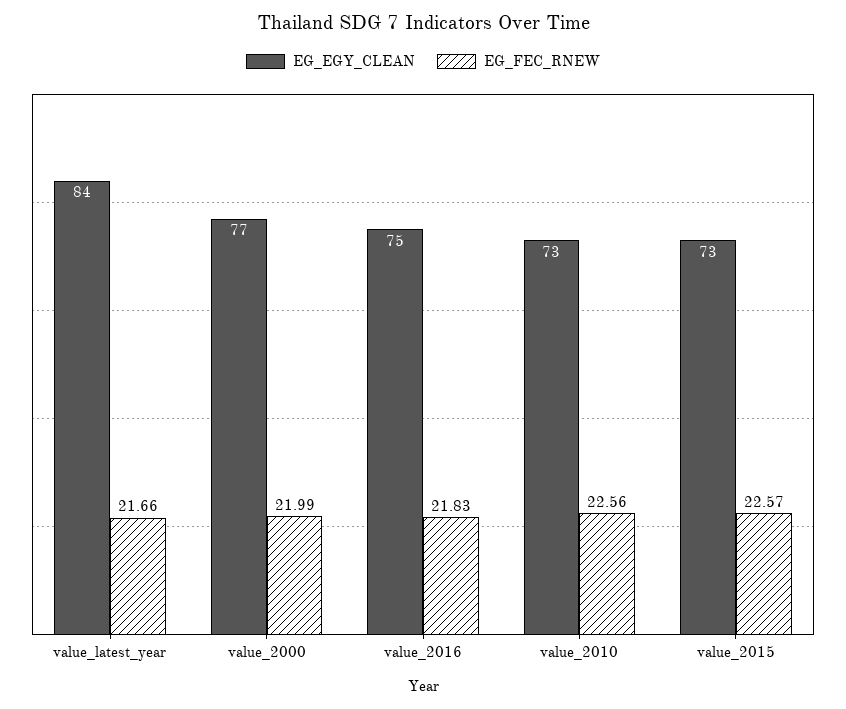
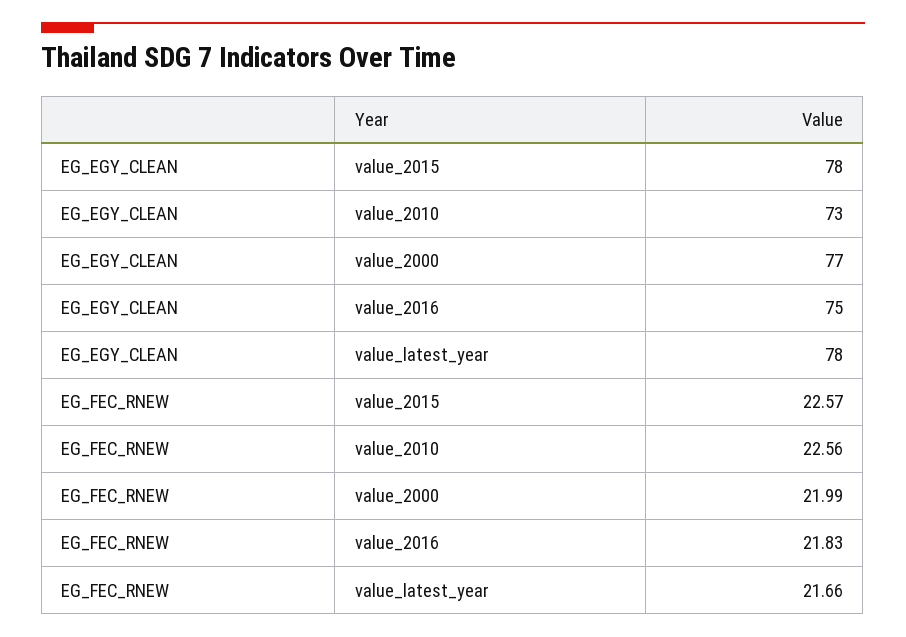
  {
    "EG_EGY_CLEAN": {
-     "value_latest_year": 84,
+     "value_latest_year": 78,
      "value_2000": 77,
      "value_2016": 75,
      "value_2010": 73,
-     "value_2015": 73
+     "value_2015": 78
    },
    "EG_FEC_RNEW": {
      "value_latest_year": 21.66,
      "value_2000": 21.99,
      "value_2016": 21.83,
      "value_2010": 22.56,
      "value_2015": 22.57
    }
  }

